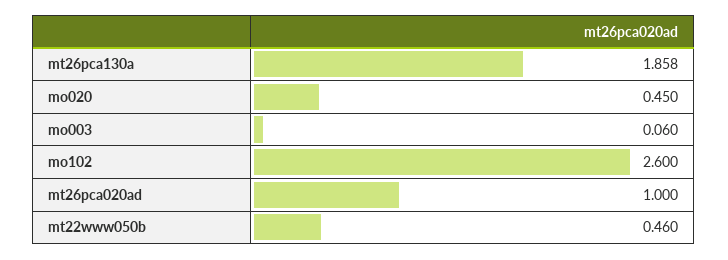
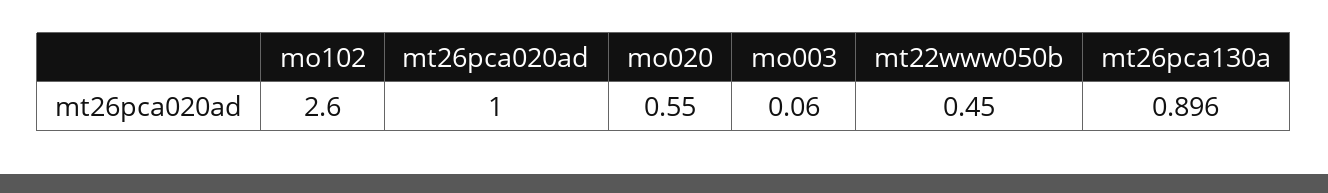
  {
-   "mt26pca130a": 1.858,
+   "mt26pca130a": 0.896,
-   "mo020": 0.45,
+   "mo020": 0.55,
    "mo003": 0.06,
    "mo102": 2.6,
    "mt26pca020ad": 1,
-   "mt22www050b": 0.46
+   "mt22www050b": 0.45
  }

